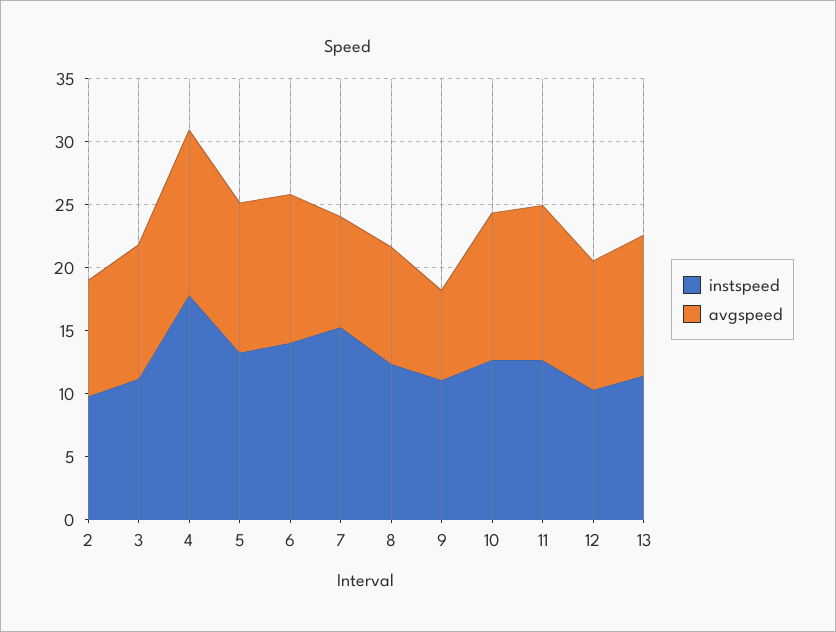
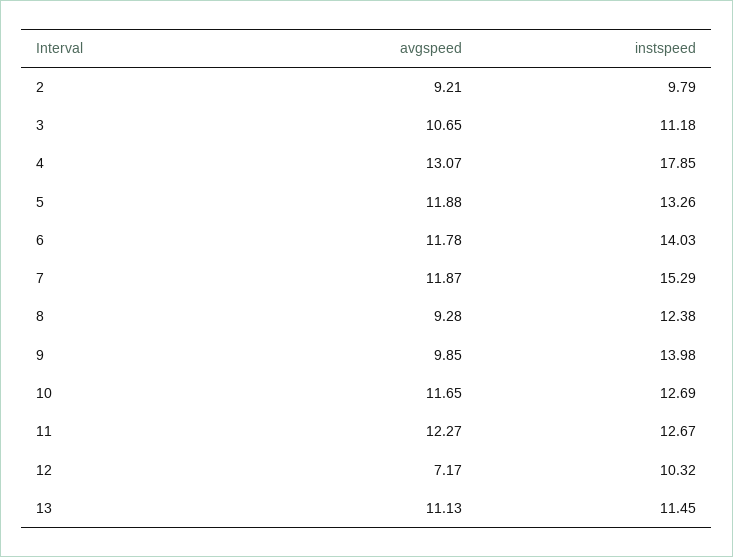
  {
    "instspeed": {
      "2": 9.79,
      "3": 11.18,
      "4": 17.85,
      "5": 13.26,
      "6": 14.03,
      "7": 15.29,
      "8": 12.38,
-     "9": 11,
+     "9": 13.98,
      "10": 12.69,
      "11": 12.67,
      "12": 10.32,
      "13": 11.45
    },
    "avgspeed": {
      "2": 9.21,
      "3": 10.65,
      "4": 13.07,
      "5": 11.88,
      "6": 11.78,
-     "7": 9,
+     "7": 11.87,
      "8": 9.28,
-     "9": 7,
+     "9": 9.85,
      "10": 11.65,
      "11": 12.27,
-     "12": 10,
+     "12": 7.17,
      "13": 11.13
    }
  }

